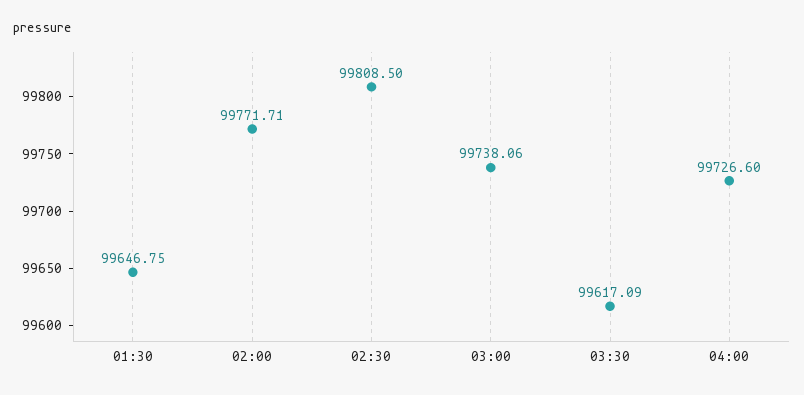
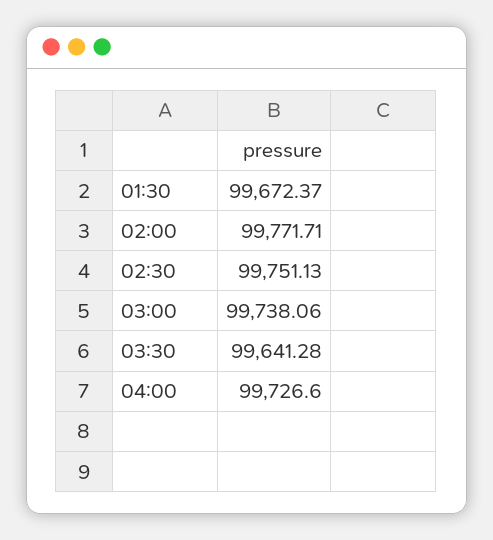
  {
-   "01:30": 99646.75,
+   "01:30": 99672.37,
    "02:00": 99771.71,
-   "02:30": 99808.5,
+   "02:30": 99751.13,
    "03:00": 99738.06,
-   "03:30": 99617.09,
+   "03:30": 99641.28,
    "04:00": 99726.6
  }

